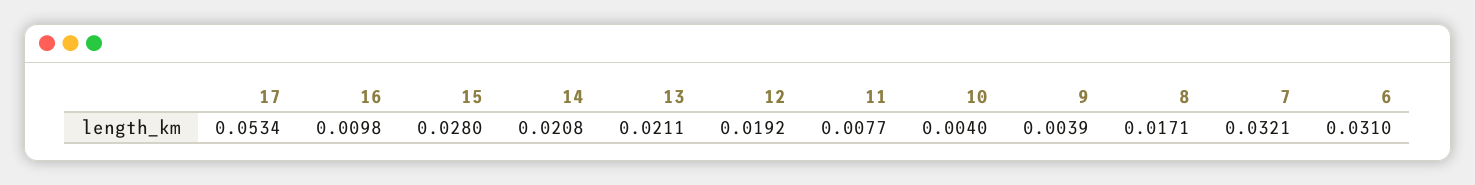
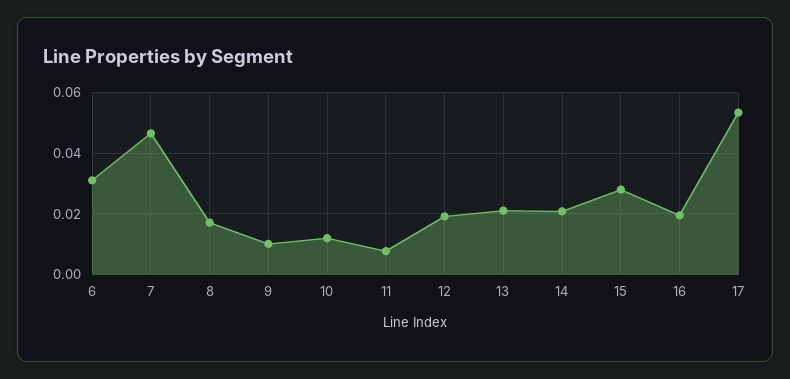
  {
    "17": 0.0534,
-   "16": 0.0098,
+   "16": 0.02,
    "15": 0.028,
    "14": 0.0208,
    "13": 0.0211,
    "12": 0.0192,
    "11": 0.0077,
-   "10": 0.004,
+   "10": 0.012,
-   "9": 0.0039,
+   "9": 0.01,
    "8": 0.0171,
-   "7": 0.0321,
+   "7": 0.046,
    "6": 0.031
  }

